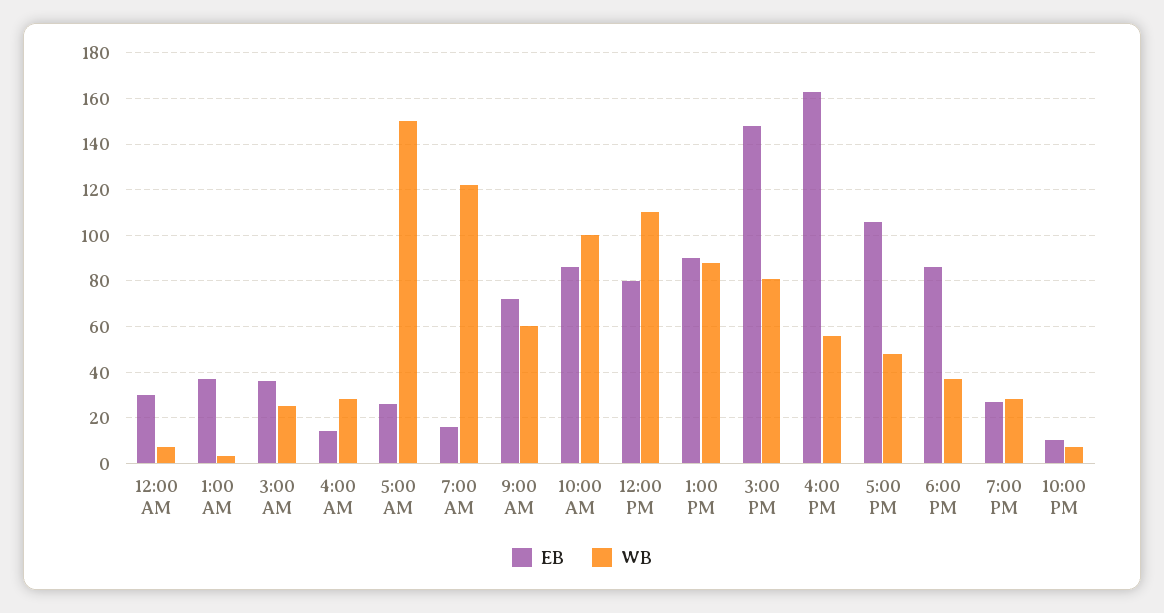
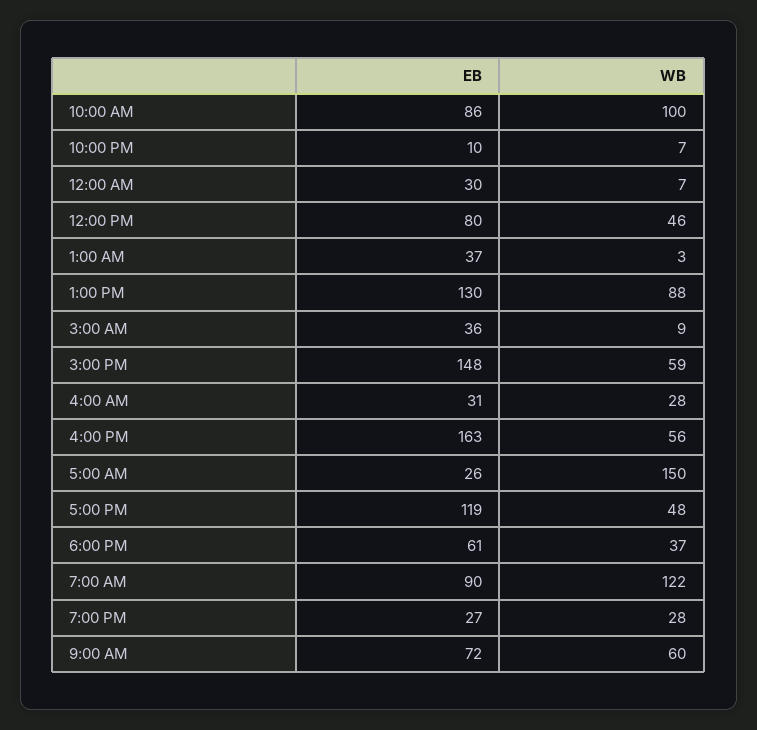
  {
    "EB": {
      "12:00 AM": 30,
      "1:00 AM": 37,
      "3:00 AM": 36,
-     "4:00 AM": 15,
+     "4:00 AM": 31,
      "5:00 AM": 26,
-     "7:00 AM": 15,
+     "7:00 AM": 90,
      "9:00 AM": 72,
      "10:00 AM": 86,
      "12:00 PM": 80,
-     "1:00 PM": 90,
+     "1:00 PM": 130,
      "3:00 PM": 148,
      "4:00 PM": 163,
-     "5:00 PM": 105,
+     "5:00 PM": 119,
-     "6:00 PM": 85,
+     "6:00 PM": 61,
      "7:00 PM": 27,
      "10:00 PM": 10
    },
    "WB": {
      "12:00 AM": 7,
      "1:00 AM": 3,
-     "3:00 AM": 25,
+     "3:00 AM": 9,
      "4:00 AM": 28,
      "5:00 AM": 150,
      "7:00 AM": 122,
      "9:00 AM": 60,
      "10:00 AM": 100,
-     "12:00 PM": 110,
+     "12:00 PM": 46,
      "1:00 PM": 88,
-     "3:00 PM": 80,
+     "3:00 PM": 59,
      "4:00 PM": 56,
      "5:00 PM": 48,
      "6:00 PM": 37,
      "7:00 PM": 28,
      "10:00 PM": 7
    }
  }

